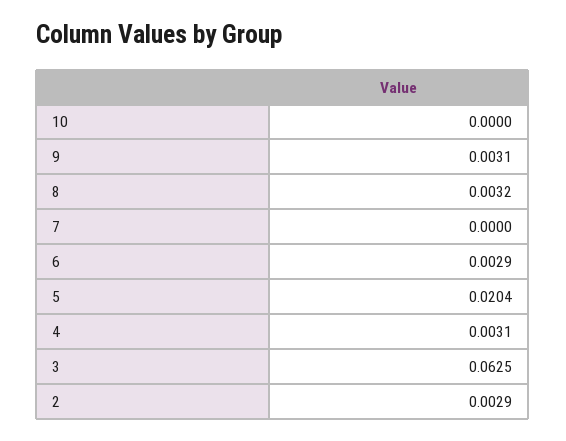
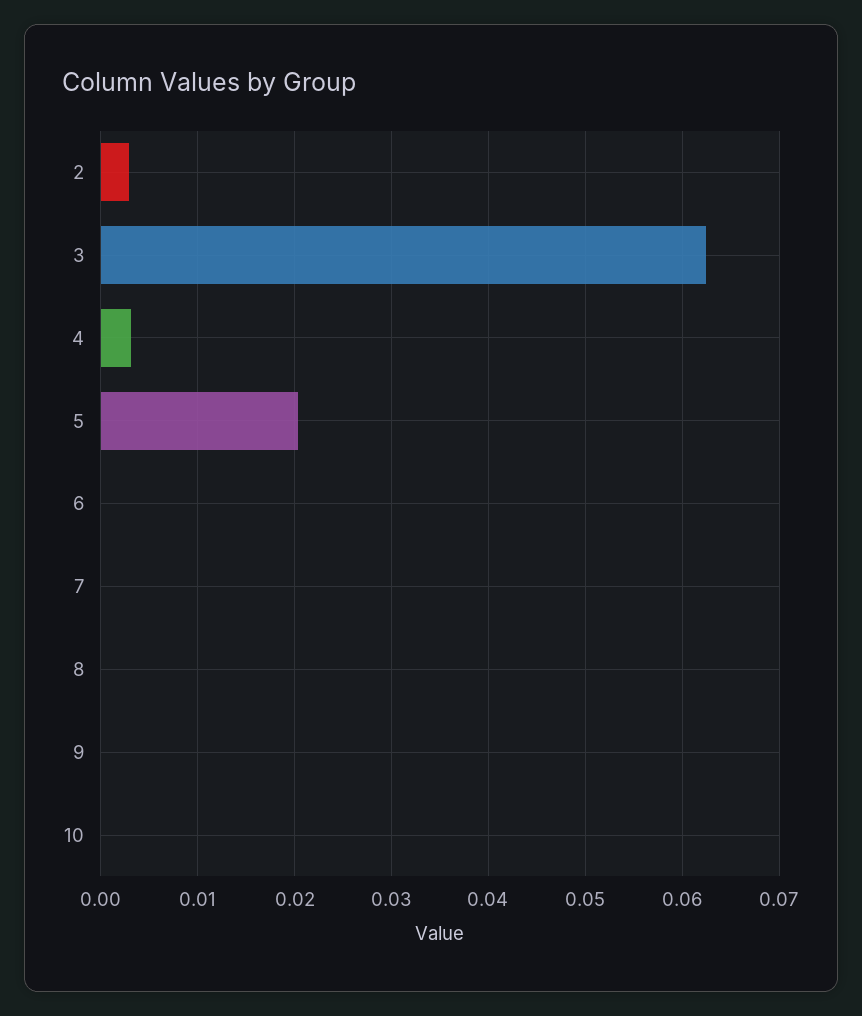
  {
    "10": 0,
-   "9": 0.0031,
+   "9": 0,
-   "8": 0.0032,
+   "8": 0,
    "7": 0,
-   "6": 0.0029,
+   "6": 0,
    "5": 0.0204,
    "4": 0.0031,
    "3": 0.0625,
    "2": 0.0029
  }

